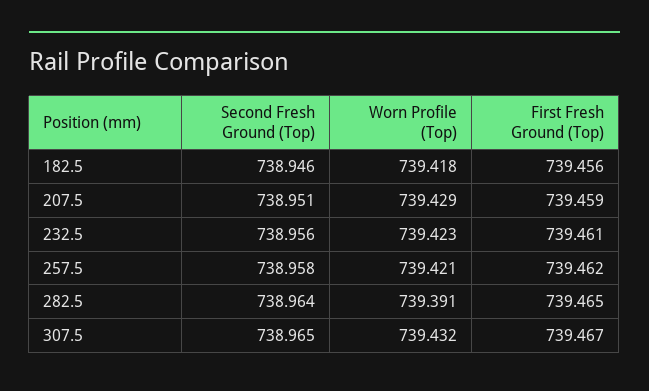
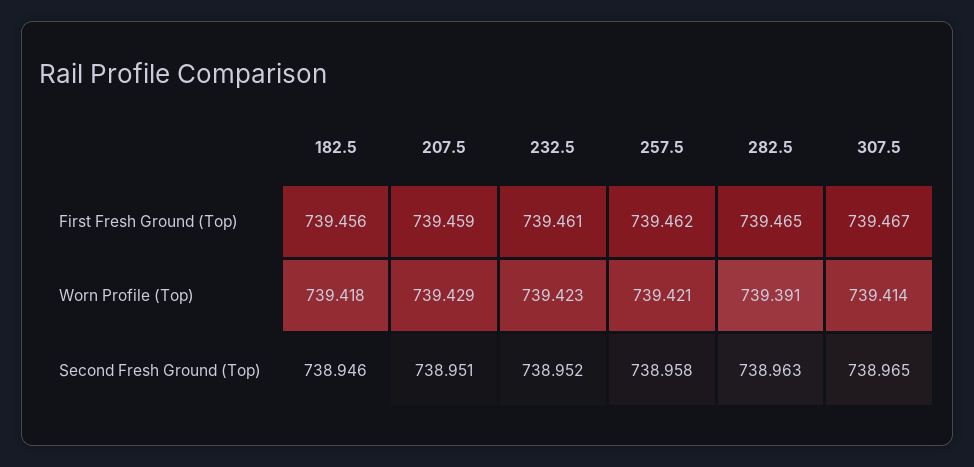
  {
    "Second Fresh Ground (Top)": {
      "182.5": 738.946,
      "207.5": 738.951,
-     "232.5": 738.956,
+     "232.5": 738.952,
      "257.5": 738.958,
-     "282.5": 738.964,
+     "282.5": 738.963,
      "307.5": 738.965
    },
    "Worn Profile (Top)": {
      "182.5": 739.418,
      "207.5": 739.429,
      "232.5": 739.423,
      "257.5": 739.421,
      "282.5": 739.391,
-     "307.5": 739.432
+     "307.5": 739.414
    },
    "First Fresh Ground (Top)": {
      "182.5": 739.456,
      "207.5": 739.459,
      "232.5": 739.461,
      "257.5": 739.462,
      "282.5": 739.465,
      "307.5": 739.467
    }
  }

